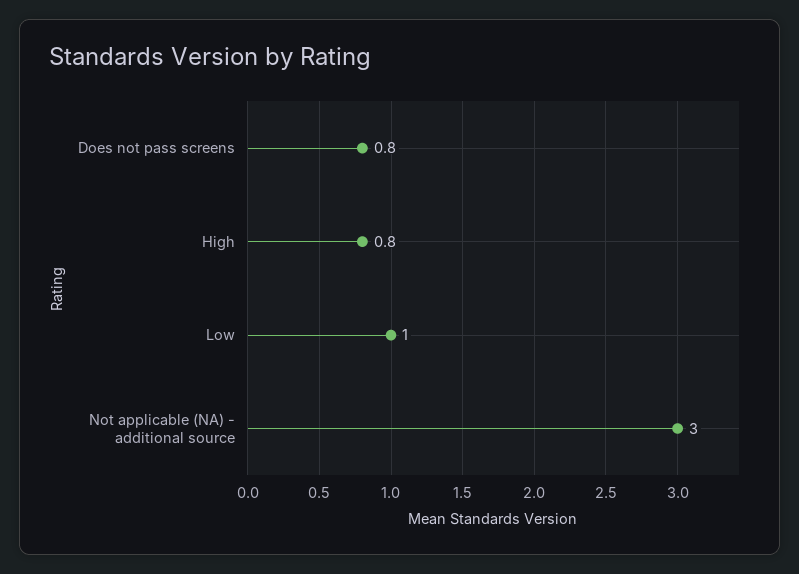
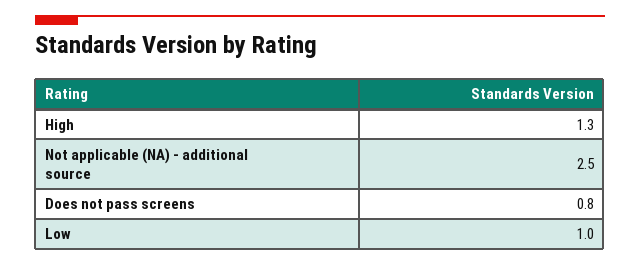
  {
    "Does not pass screens": 0.8,
-   "High": 0.8,
+   "High": 1.3,
    "Low": 1,
-   "Not applicable (NA) - additional source": 3
+   "Not applicable (NA) - additional source": 2.5
  }

